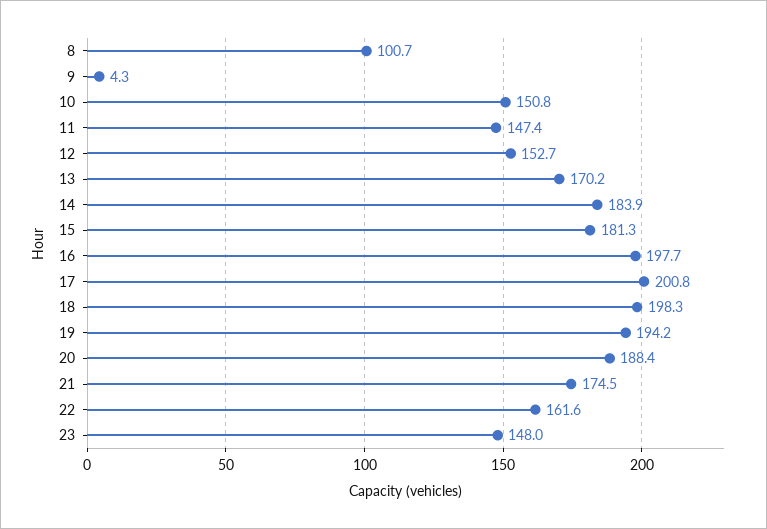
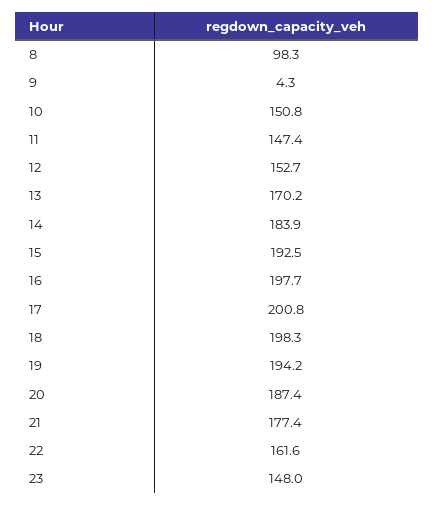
  {
-   "8": 100.7,
+   "8": 98.3,
    "9": 4.3,
    "10": 150.8,
    "11": 147.4,
    "12": 152.7,
    "13": 170.2,
    "14": 183.9,
-   "15": 181.3,
+   "15": 192.5,
    "16": 197.7,
    "17": 200.8,
    "18": 198.3,
    "19": 194.2,
-   "20": 188.4,
+   "20": 187.4,
-   "21": 174.5,
+   "21": 177.4,
    "22": 161.6,
    "23": 148
  }

